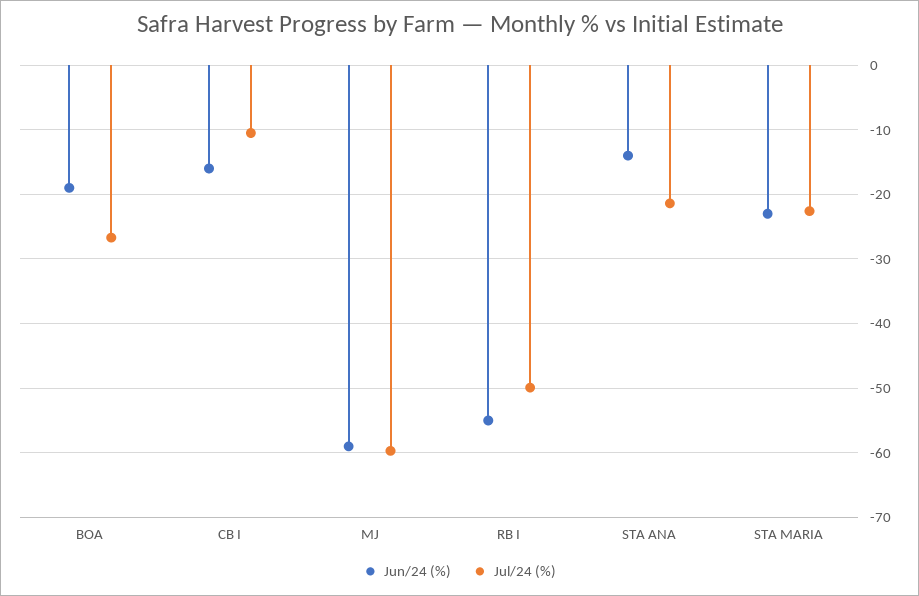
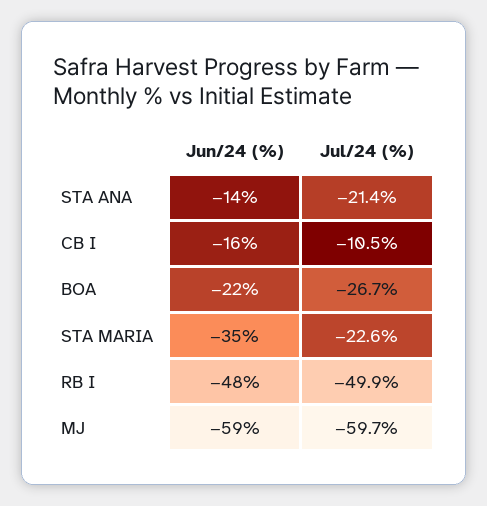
  {
    "Jun/24 (%)": {
-     "BOA": -19,
+     "BOA": -22,
      "CB I": -16,
      "MJ": -59,
-     "RB I": -55,
+     "RB I": -48,
      "STA ANA": -14,
-     "STA MARIA": -23
+     "STA MARIA": -35
    },
    "Jul/24 (%)": {
      "BOA": -26.7,
      "CB I": -10.5,
      "MJ": -59.7,
      "RB I": -49.9,
      "STA ANA": -21.4,
      "STA MARIA": -22.6
    }
  }

